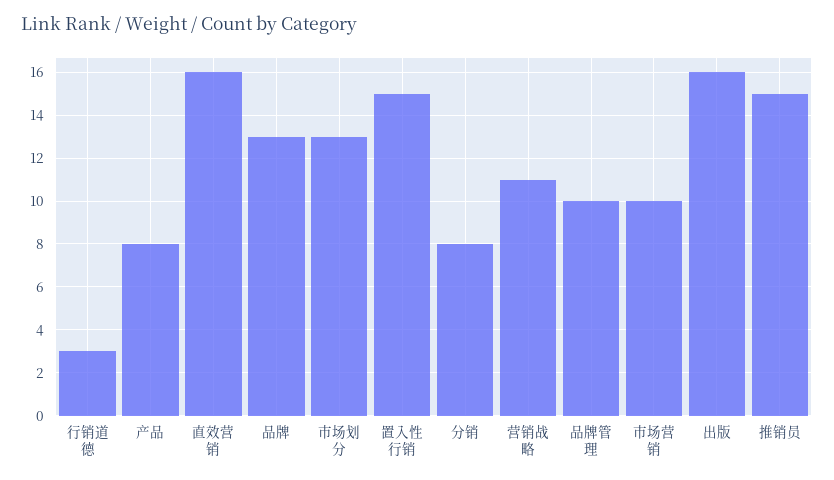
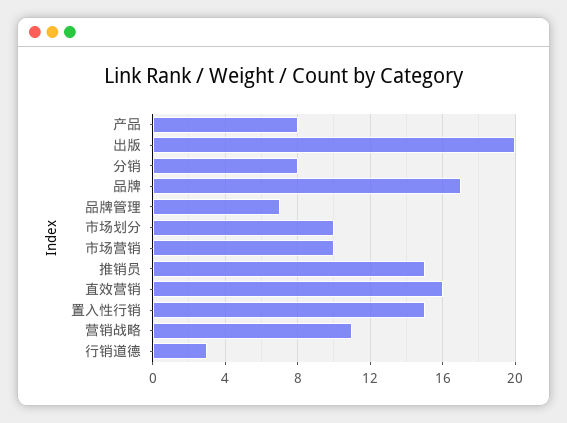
  {
    "行销道德": 3,
    "产品": 8,
    "直效营销": 16,
-   "品牌": 13,
+   "品牌": 17,
-   "市场划分": 13,
+   "市场划分": 10,
    "置入性行销": 15,
    "分销": 8,
    "营销战略": 11,
-   "品牌管理": 10,
+   "品牌管理": 7,
    "市场营销": 10,
-   "出版": 16,
+   "出版": 20,
    "推销员": 15
  }

